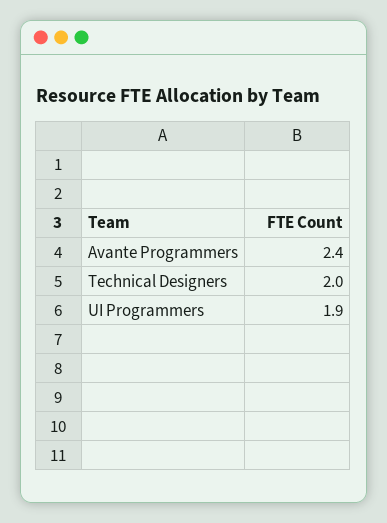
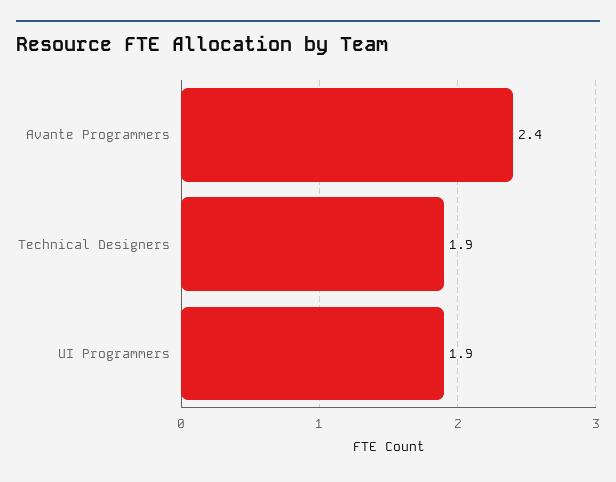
  {
    "Avante Programmers": 2.4,
-   "Technical Designers": 2,
+   "Technical Designers": 1.9,
    "UI Programmers": 1.9
  }

